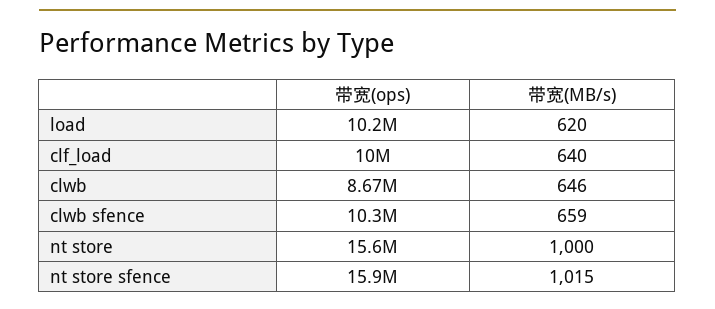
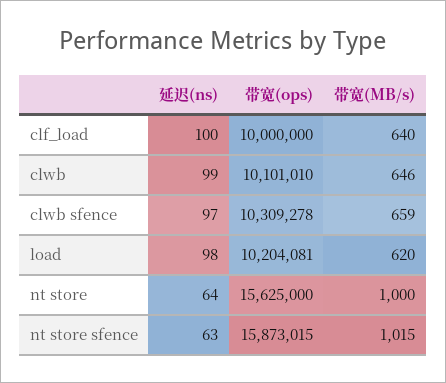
  {
    "带宽(ops)": {
      "load": 10204081,
      "clf_load": 10000000,
-     "clwb": 8670000,
+     "clwb": 10101010,
      "clwb sfence": 10309278,
      "nt store": 15625000,
      "nt store sfence": 15873015
    },
    "带宽(MB/s)": {
      "load": 620,
      "clf_load": 640,
      "clwb": 646,
      "clwb sfence": 659,
      "nt store": 1000,
      "nt store sfence": 1015
-   }
+   },
+   "延迟(ns)": {
+     "clf_load": 100,
+     "clwb": 99,
+     "clwb sfence": 97,
+     "load": 98,
+     "nt store": 64,
+     "nt store sfence": 63
+   }
  }

